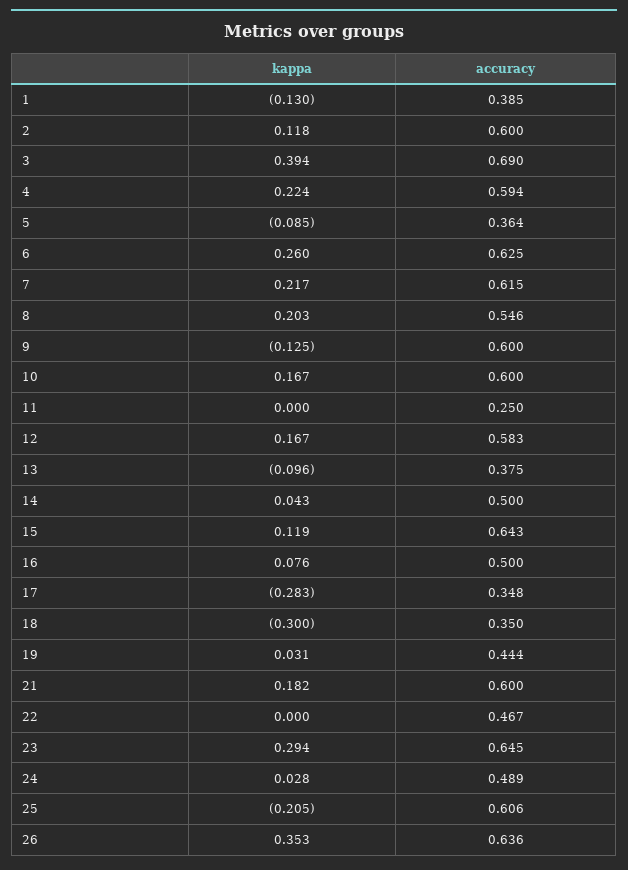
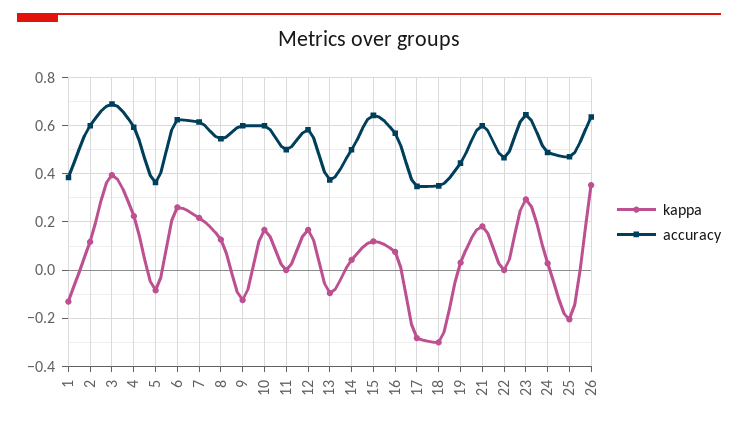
  {
    "kappa": {
      "1": -0.13,
      "2": 0.118,
      "3": 0.394,
      "4": 0.224,
      "5": -0.085,
      "6": 0.26,
      "7": 0.217,
-     "8": 0.203,
+     "8": 0.125,
      "9": -0.125,
      "10": 0.167,
      "11": 0,
      "12": 0.167,
      "13": -0.096,
      "14": 0.043,
      "15": 0.119,
      "16": 0.076,
      "17": -0.283,
      "18": -0.3,
      "19": 0.031,
      "21": 0.182,
      "22": 0,
      "23": 0.294,
      "24": 0.028,
      "25": -0.205,
      "26": 0.353
    },
    "accuracy": {
      "1": 0.385,
      "2": 0.6,
      "3": 0.69,
      "4": 0.594,
      "5": 0.364,
      "6": 0.625,
      "7": 0.615,
      "8": 0.546,
      "9": 0.6,
      "10": 0.6,
-     "11": 0.25,
+     "11": 0.5,
      "12": 0.583,
      "13": 0.375,
      "14": 0.5,
      "15": 0.643,
-     "16": 0.5,
+     "16": 0.575,
      "17": 0.348,
      "18": 0.35,
      "19": 0.444,
      "21": 0.6,
      "22": 0.467,
      "23": 0.645,
      "24": 0.489,
-     "25": 0.606,
+     "25": 0.475,
      "26": 0.636
    }
  }

